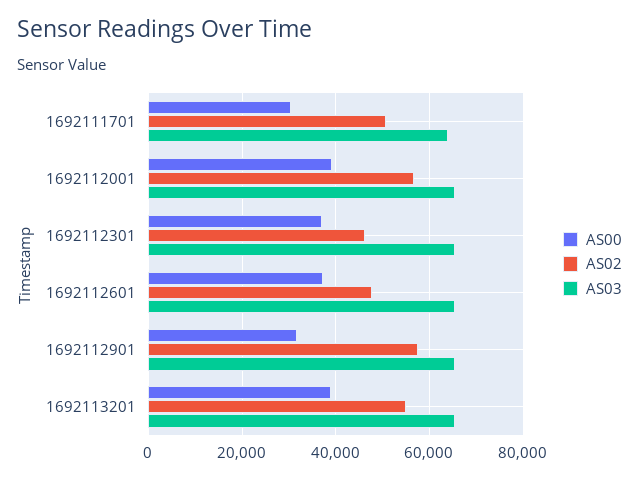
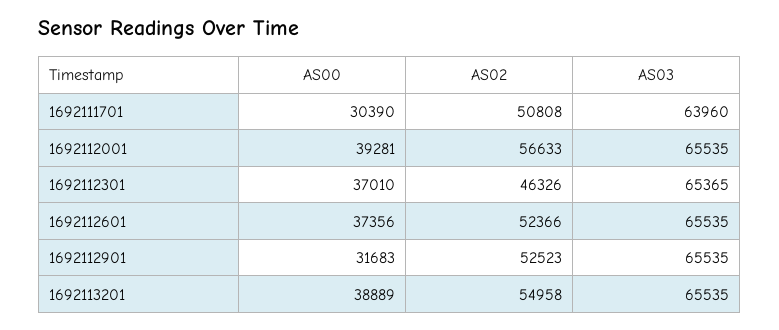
  {
    "AS00": {
      "1692111701": 30390,
      "1692112001": 39281,
      "1692112301": 37010,
      "1692112601": 37356,
      "1692112901": 31683,
      "1692113201": 38889
    },
    "AS02": {
      "1692111701": 50808,
      "1692112001": 56633,
      "1692112301": 46326,
-     "1692112601": 48000,
+     "1692112601": 52366,
-     "1692112901": 58000,
+     "1692112901": 52523,
      "1692113201": 54958
    },
    "AS03": {
      "1692111701": 63960,
      "1692112001": 65535,
      "1692112301": 65365,
      "1692112601": 65535,
      "1692112901": 65535,
      "1692113201": 65535
    }
  }

